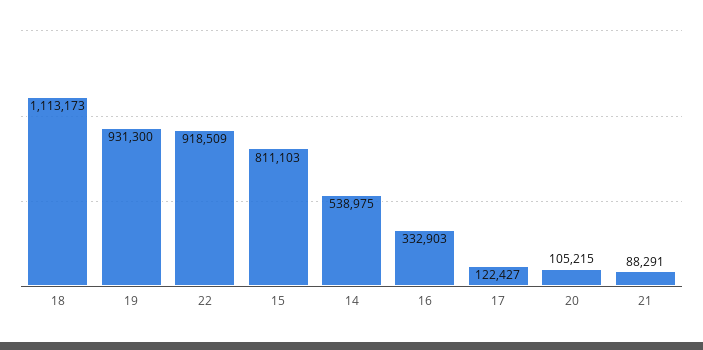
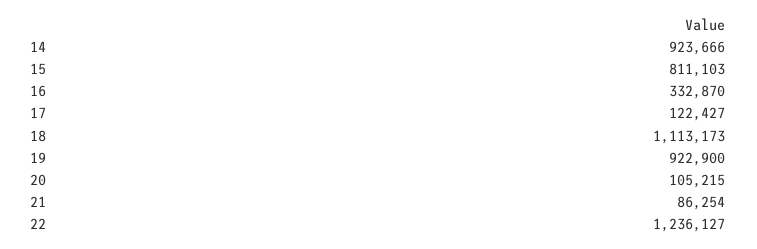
  {
    "18": 1113173,
-   "19": 931300,
+   "19": 922900,
-   "22": 918509,
+   "22": 1236127,
    "15": 811103,
-   "14": 538975,
+   "14": 923666,
-   "16": 332903,
+   "16": 332870,
    "17": 122427,
    "20": 105215,
-   "21": 88291
+   "21": 86254
  }

